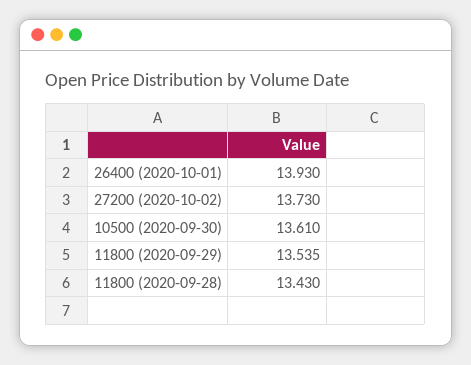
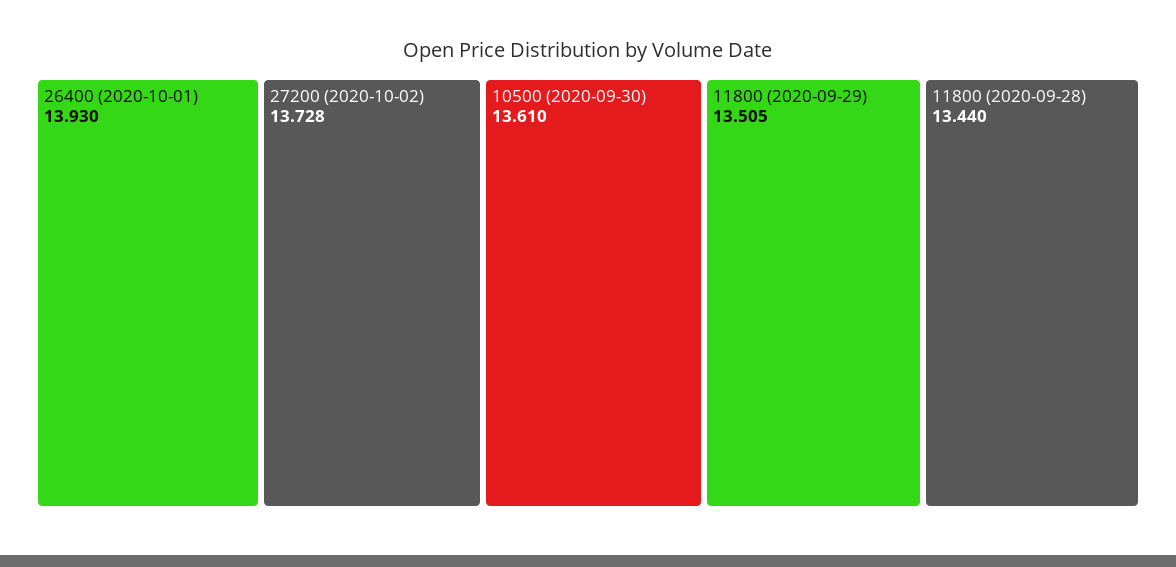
  {
    "26400 (2020-10-01)": 13.93,
-   "27200 (2020-10-02)": 13.73,
+   "27200 (2020-10-02)": 13.728,
    "10500 (2020-09-30)": 13.61,
-   "11800 (2020-09-29)": 13.535,
+   "11800 (2020-09-29)": 13.505,
-   "11800 (2020-09-28)": 13.43
+   "11800 (2020-09-28)": 13.44
  }

